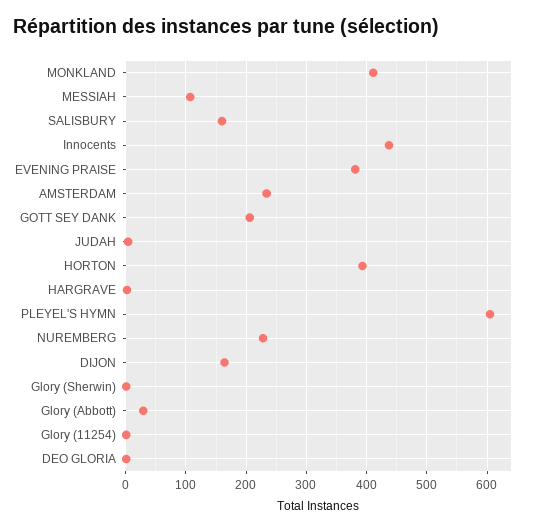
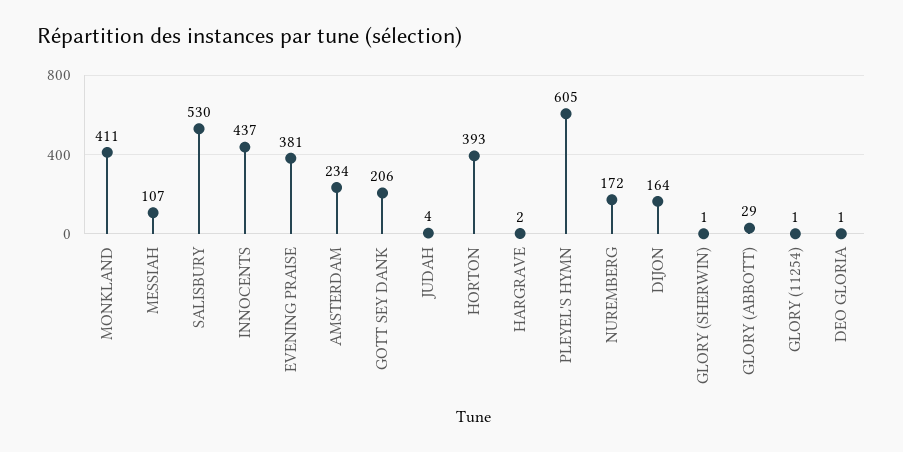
  {
    "MONKLAND": 411,
    "MESSIAH": 107,
-   "SALISBURY": 160,
+   "SALISBURY": 530,
    "Innocents": 437,
    "EVENING PRAISE": 381,
    "AMSTERDAM": 234,
    "GOTT SEY DANK": 206,
    "JUDAH": 4,
    "HORTON": 393,
    "HARGRAVE": 2,
    "PLEYEL'S HYMN": 605,
-   "NUREMBERG": 230,
+   "NUREMBERG": 172,
    "DIJON": 164,
    "Glory (Sherwin)": 1,
    "Glory (Abbott)": 29,
    "Glory (11254)": 1,
    "DEO GLORIA": 1
  }

